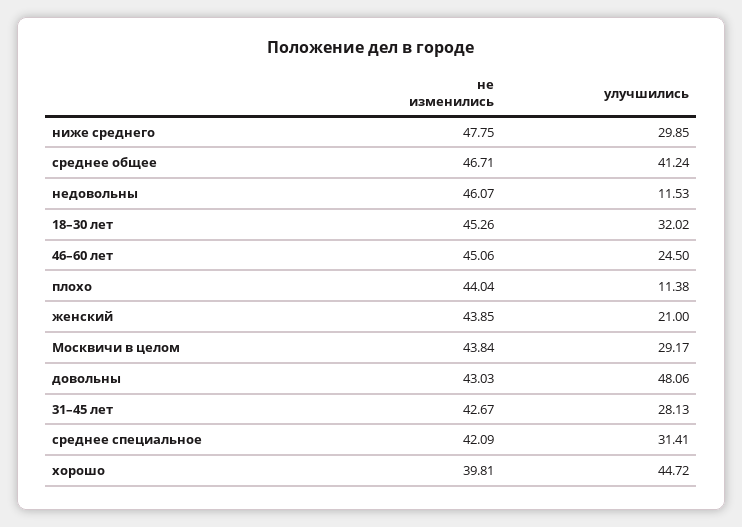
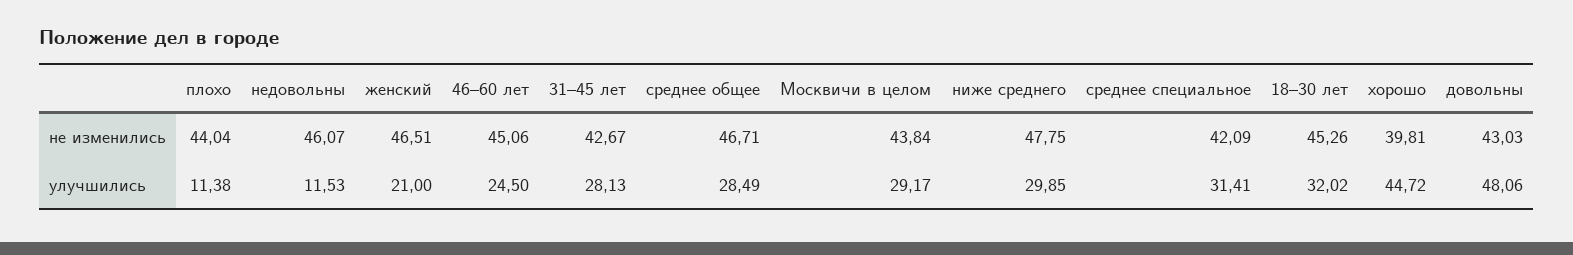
  {
    "не изменились": {
      "ниже среднего": 47.75,
      "среднее общее": 46.71,
      "недовольны": 46.07,
      "18–30 лет": 45.26,
      "46–60 лет": 45.06,
      "плохо": 44.04,
-     "женский": 43.85,
+     "женский": 46.51,
      "Москвичи в целом": 43.84,
      "довольны": 43.03,
      "31–45 лет": 42.67,
      "среднее специальное": 42.09,
      "хорошо": 39.81
    },
    "улучшились": {
      "ниже среднего": 29.85,
-     "среднее общее": 41.24,
+     "среднее общее": 28.49,
      "недовольны": 11.53,
      "18–30 лет": 32.02,
      "46–60 лет": 24.5,
      "плохо": 11.38,
      "женский": 21,
      "Москвичи в целом": 29.17,
      "довольны": 48.06,
      "31–45 лет": 28.13,
      "среднее специальное": 31.41,
      "хорошо": 44.72
    }
  }

